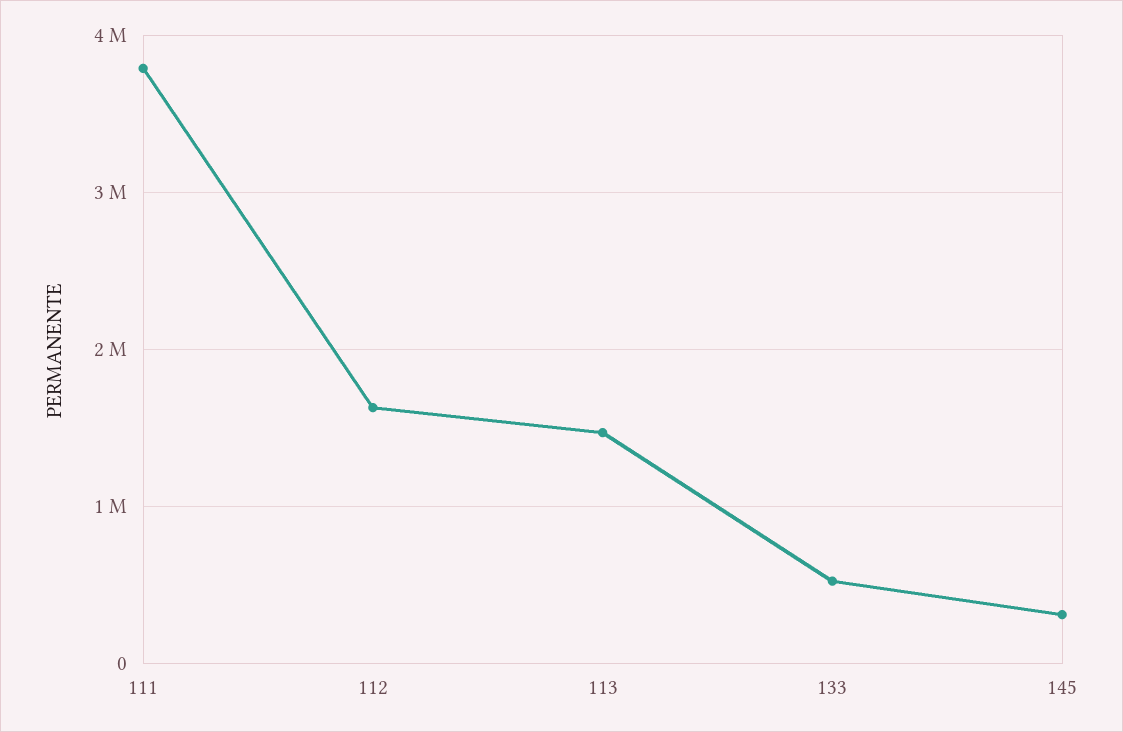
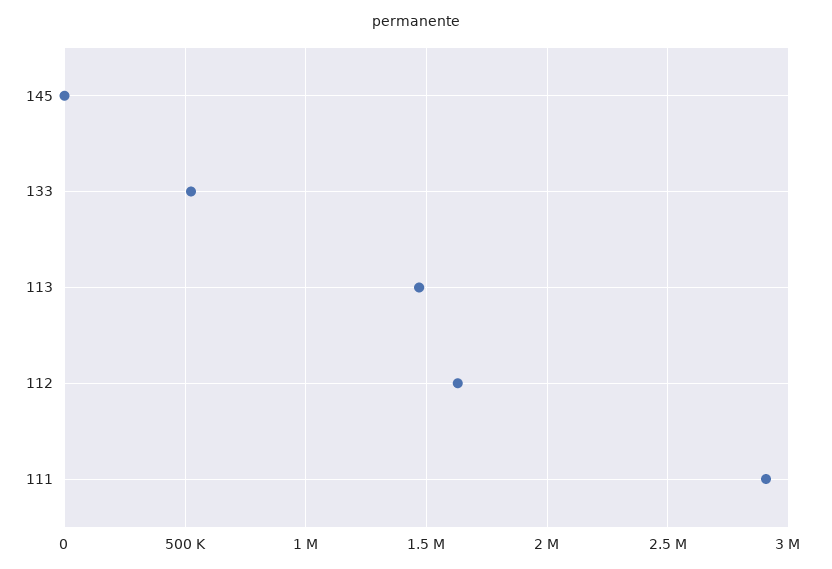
  {
-   "111": 3800000,
+   "111": 2900000,
    "112": 1650000,
    "113": 1450000,
    "133": 550000,
-   "145": 300000
+   "145": 0
  }

